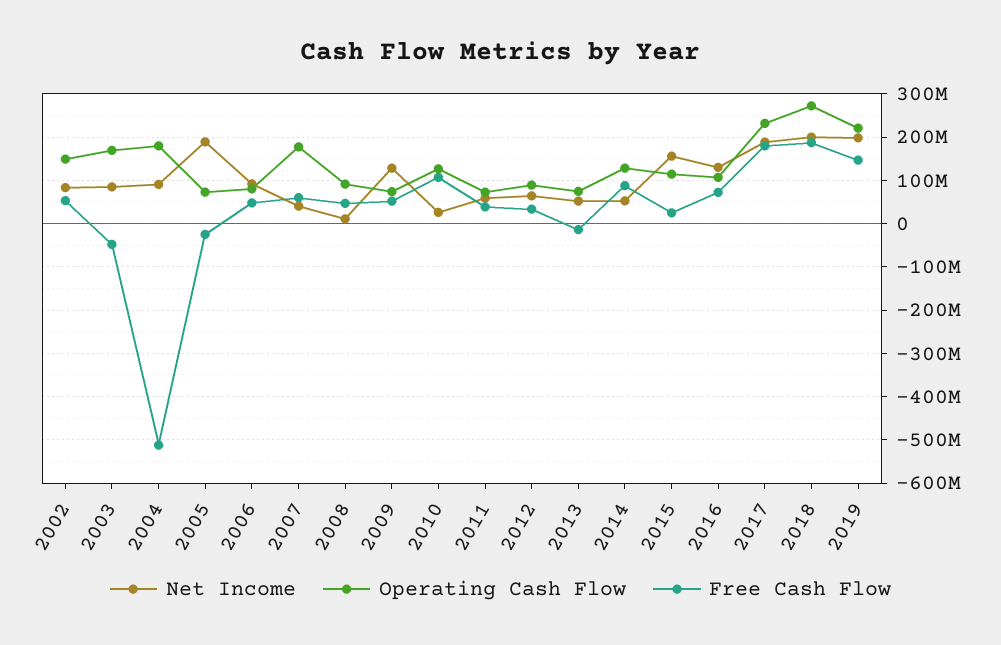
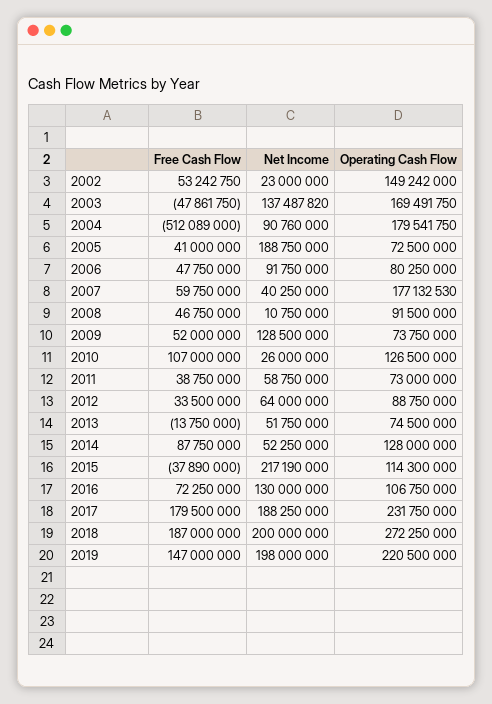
  {
    "Net Income": {
-     "2002": 80000000,
+     "2002": 23000000,
-     "2003": 80000000,
+     "2003": 137487820,
      "2004": 90760000,
      "2005": 188750000,
      "2006": 91750000,
      "2007": 40250000,
      "2008": 10750000,
      "2009": 128500000,
      "2010": 26000000,
      "2011": 58750000,
      "2012": 64000000,
      "2013": 51750000,
      "2014": 52250000,
-     "2015": 160000000,
+     "2015": 217190000,
      "2016": 130000000,
      "2017": 188250000,
      "2018": 200000000,
      "2019": 198000000
    },
    "Operating Cash Flow": {
      "2002": 149242000,
      "2003": 169491750,
      "2004": 179541750,
      "2005": 72500000,
      "2006": 80250000,
      "2007": 177132530,
      "2008": 91500000,
      "2009": 73750000,
      "2010": 126500000,
      "2011": 73000000,
      "2012": 88750000,
      "2013": 74500000,
      "2014": 128000000,
      "2015": 114300000,
      "2016": 106750000,
      "2017": 231750000,
      "2018": 272250000,
      "2019": 220500000
    },
    "Free Cash Flow": {
      "2002": 53242750,
      "2003": -47861750,
      "2004": -512089000,
-     "2005": -20000000,
+     "2005": 41000000,
      "2006": 47750000,
      "2007": 59750000,
      "2008": 46750000,
      "2009": 52000000,
      "2010": 107000000,
      "2011": 38750000,
      "2012": 33500000,
      "2013": -13750000,
      "2014": 87750000,
-     "2015": 20000000,
+     "2015": -37890000,
      "2016": 72250000,
      "2017": 179500000,
      "2018": 187000000,
      "2019": 147000000
    }
  }

